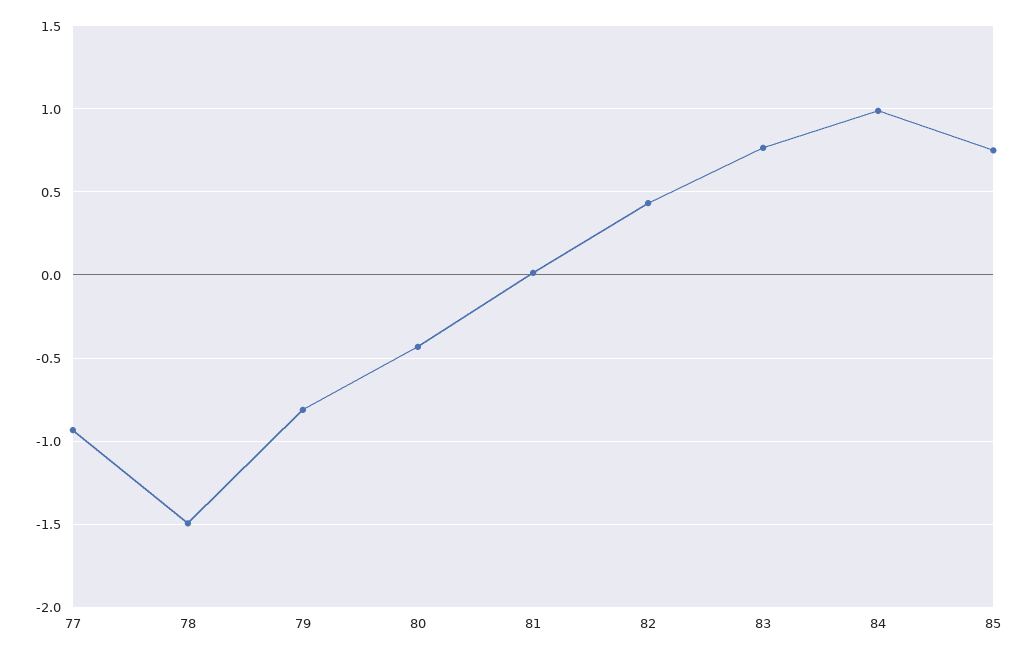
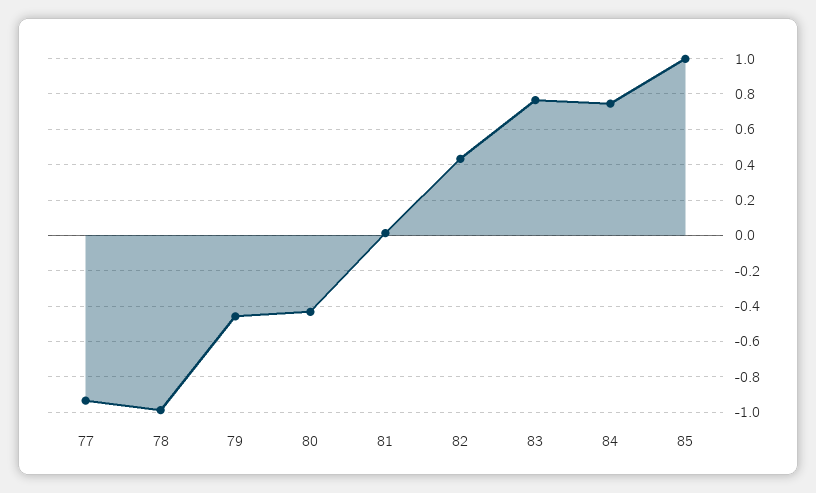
  {
    "77": -0.95,
-   "78": -1.5,
+   "78": -1,
-   "79": -0.8,
+   "79": -0.45,
    "80": -0.45,
    "81": 0,
    "82": 0.45,
    "83": 0.75,
-   "84": 1,
+   "84": 0.75,
-   "85": 0.75
+   "85": 1
  }

